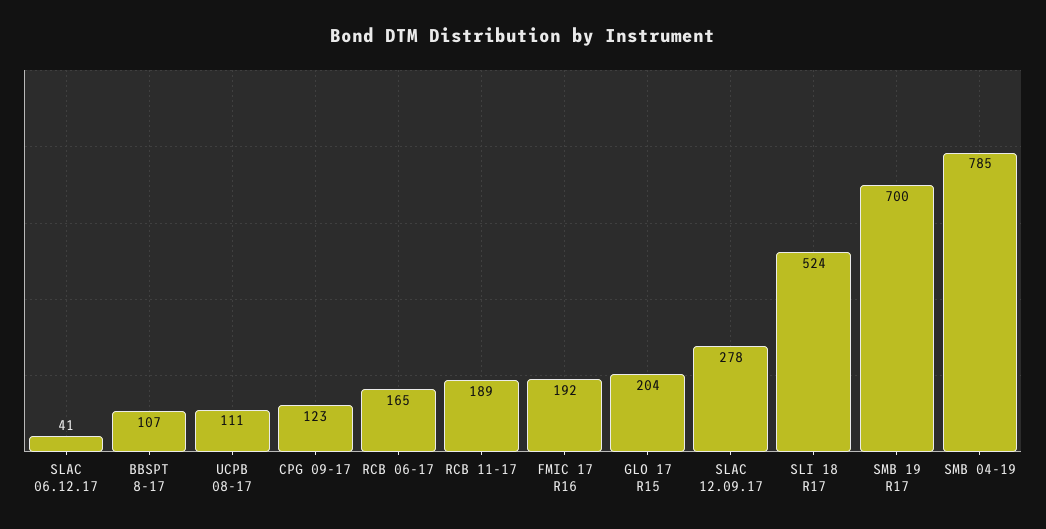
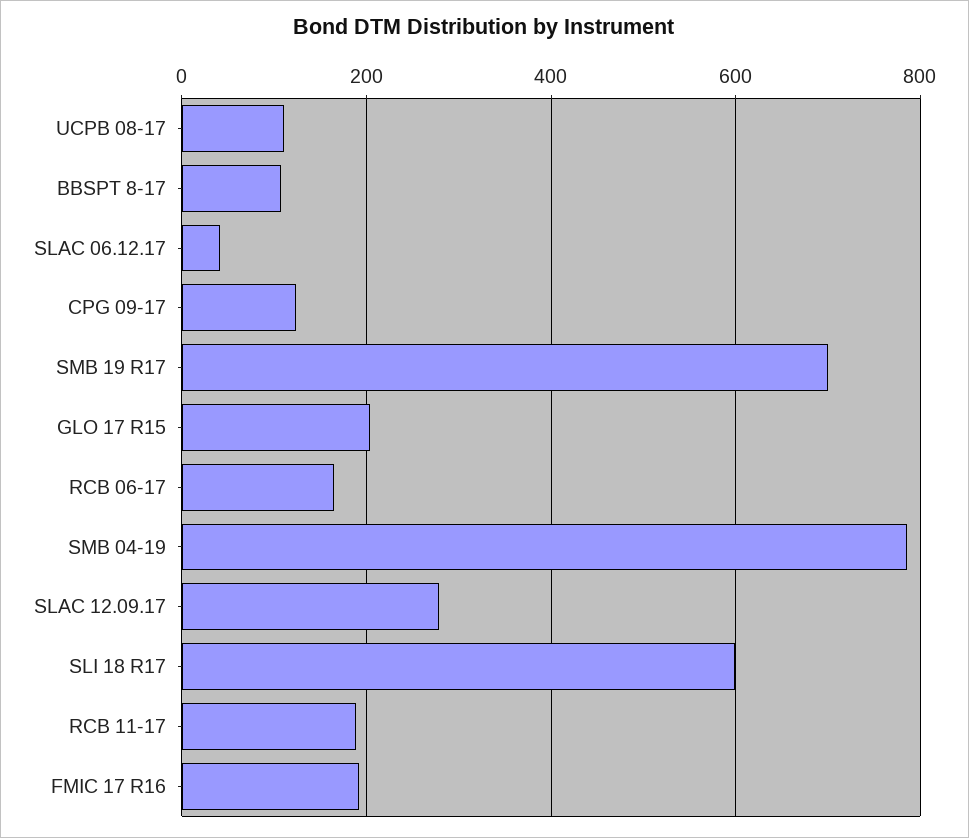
  {
    "SLAC 06.12.17": 41,
    "BBSPT 8-17": 107,
    "UCPB 08-17": 111,
    "CPG 09-17": 123,
    "RCB 06-17": 165,
    "RCB 11-17": 189,
    "FMIC 17 R16": 192,
    "GLO 17 R15": 204,
    "SLAC 12.09.17": 278,
-   "SLI 18 R17": 524,
+   "SLI 18 R17": 600,
    "SMB 19 R17": 700,
    "SMB 04-19": 785
  }

